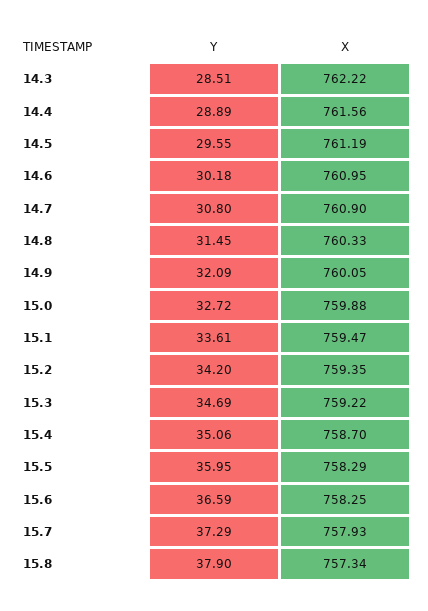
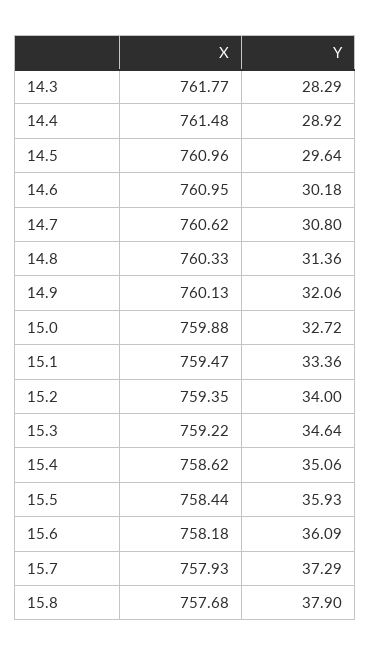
  {
    "Y": {
-     "14.3": 28.51,
+     "14.3": 28.29,
-     "14.4": 28.89,
+     "14.4": 28.92,
-     "14.5": 29.55,
+     "14.5": 29.64,
      "14.6": 30.18,
      "14.7": 30.8,
-     "14.8": 31.45,
+     "14.8": 31.36,
-     "14.9": 32.09,
+     "14.9": 32.06,
      "15.0": 32.72,
-     "15.1": 33.61,
+     "15.1": 33.36,
-     "15.2": 34.2,
+     "15.2": 34,
-     "15.3": 34.69,
+     "15.3": 34.64,
      "15.4": 35.06,
-     "15.5": 35.95,
+     "15.5": 35.93,
-     "15.6": 36.59,
+     "15.6": 36.09,
      "15.7": 37.29,
      "15.8": 37.9
    },
    "X": {
-     "14.3": 762.22,
+     "14.3": 761.77,
-     "14.4": 761.56,
+     "14.4": 761.48,
-     "14.5": 761.19,
+     "14.5": 760.96,
      "14.6": 760.95,
-     "14.7": 760.9,
+     "14.7": 760.62,
      "14.8": 760.33,
-     "14.9": 760.05,
+     "14.9": 760.13,
      "15.0": 759.88,
      "15.1": 759.47,
      "15.2": 759.35,
      "15.3": 759.22,
-     "15.4": 758.7,
+     "15.4": 758.62,
-     "15.5": 758.29,
+     "15.5": 758.44,
-     "15.6": 758.25,
+     "15.6": 758.18,
      "15.7": 757.93,
-     "15.8": 757.34
+     "15.8": 757.68
    }
  }

